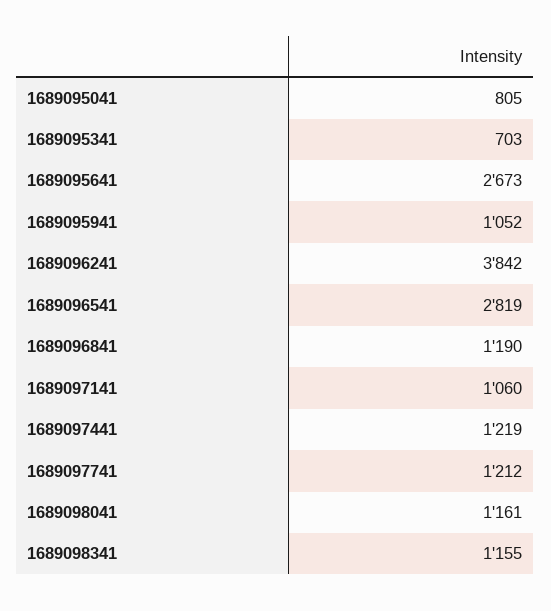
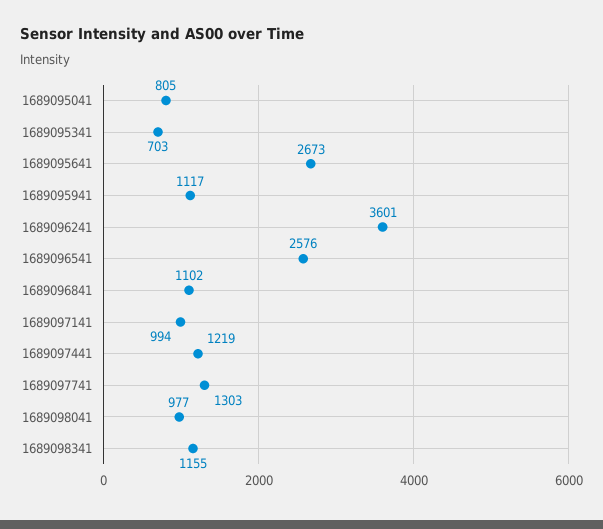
  {
    "1689095041": 805,
    "1689095341": 703,
    "1689095641": 2673,
-   "1689095941": 1052,
+   "1689095941": 1117,
-   "1689096241": 3842,
+   "1689096241": 3601,
-   "1689096541": 2819,
+   "1689096541": 2576,
-   "1689096841": 1190,
+   "1689096841": 1102,
-   "1689097141": 1060,
+   "1689097141": 994,
    "1689097441": 1219,
-   "1689097741": 1212,
+   "1689097741": 1303,
-   "1689098041": 1161,
+   "1689098041": 977,
    "1689098341": 1155
  }

